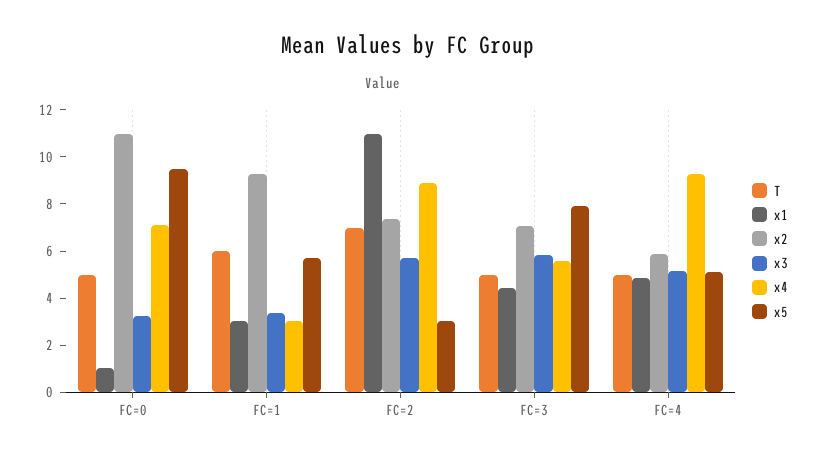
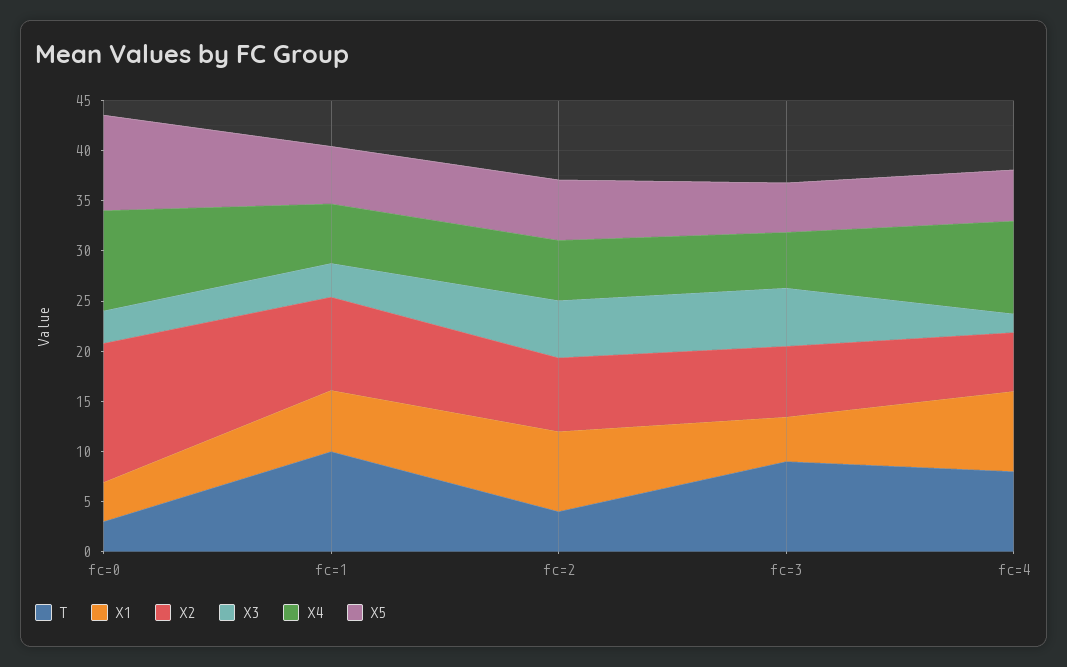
  {
    "T": {
-     "FC=0": 5,
+     "FC=0": 3,
-     "FC=1": 6,
+     "FC=1": 10,
-     "FC=2": 7,
+     "FC=2": 4,
-     "FC=3": 5,
+     "FC=3": 9,
-     "FC=4": 5
+     "FC=4": 8
    },
    "x1": {
-     "FC=0": 1,
+     "FC=0": 4,
-     "FC=1": 3,
+     "FC=1": 6,
-     "FC=2": 11,
+     "FC=2": 8,
      "FC=3": 4.5,
-     "FC=4": 5
+     "FC=4": 8
    },
    "x2": {
-     "FC=0": 11,
+     "FC=0": 14,
      "FC=1": 9.5,
      "FC=2": 7.5,
      "FC=3": 7,
      "FC=4": 6
    },
    "x3": {
      "FC=0": 3,
      "FC=1": 3.5,
      "FC=2": 5.5,
      "FC=3": 6,
-     "FC=4": 5
+     "FC=4": 2
    },
    "x4": {
-     "FC=0": 7,
+     "FC=0": 10,
-     "FC=1": 3,
+     "FC=1": 6,
-     "FC=2": 9,
+     "FC=2": 6,
      "FC=3": 5.5,
      "FC=4": 9.5
    },
    "x5": {
      "FC=0": 9.5,
      "FC=1": 5.5,
-     "FC=2": 3,
+     "FC=2": 6,
-     "FC=3": 8,
+     "FC=3": 5,
      "FC=4": 5
    }
  }

